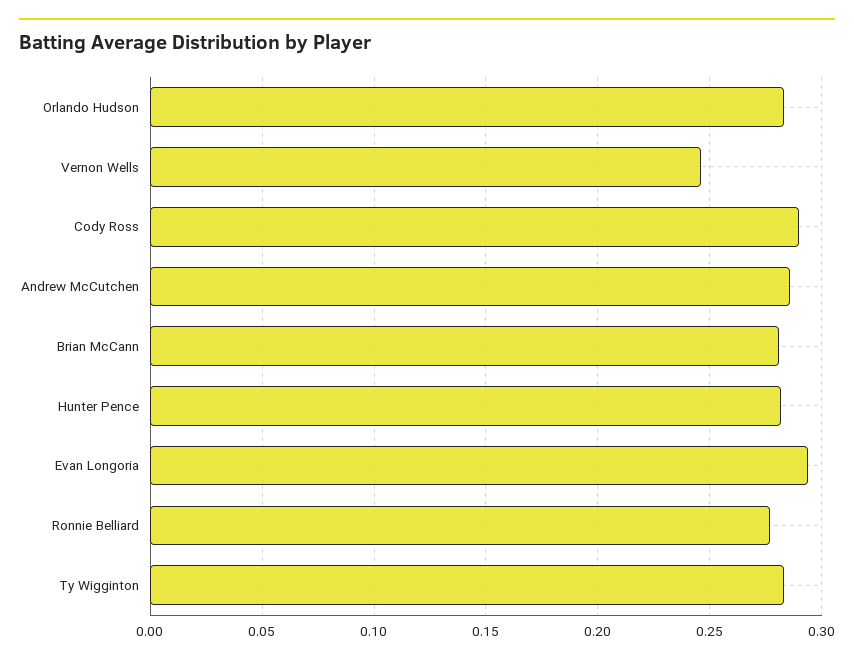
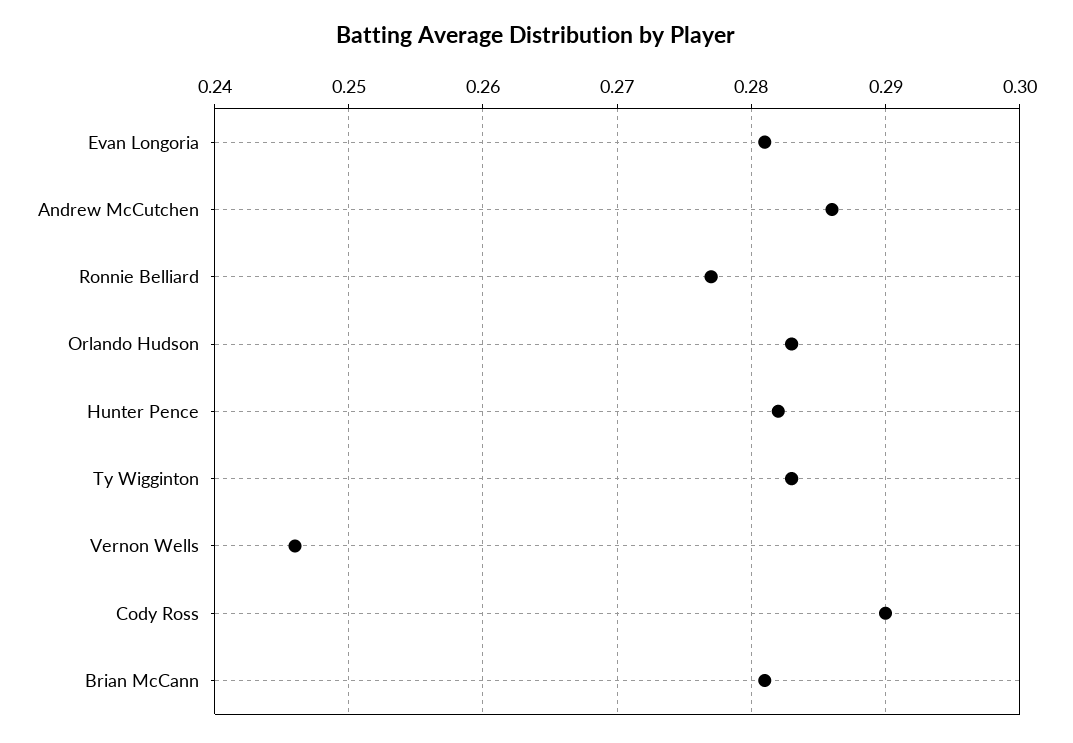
  {
    "Orlando Hudson": 0.283,
    "Vernon Wells": 0.246,
    "Cody Ross": 0.29,
    "Andrew McCutchen": 0.286,
    "Brian McCann": 0.281,
    "Hunter Pence": 0.282,
-   "Evan Longoria": 0.295,
+   "Evan Longoria": 0.281,
    "Ronnie Belliard": 0.277,
    "Ty Wigginton": 0.283
  }

